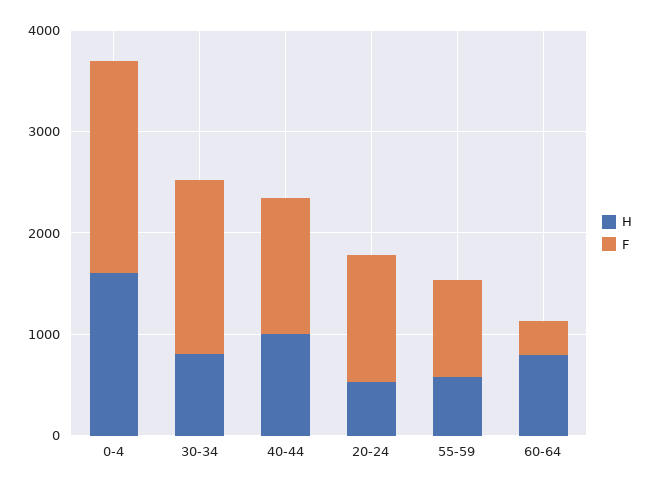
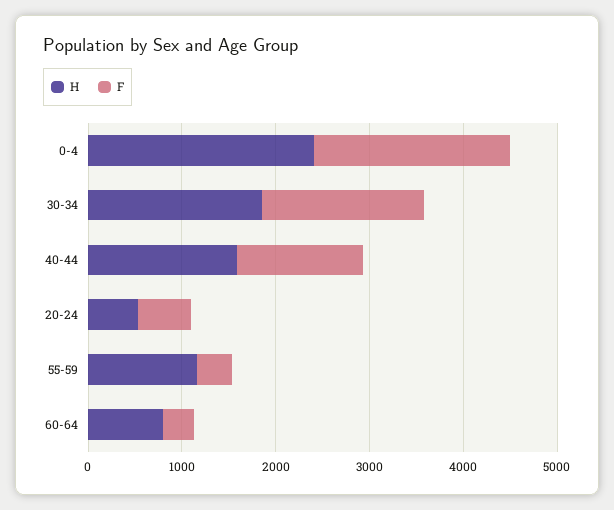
  {
    "H": {
-     "0-4": 1600,
+     "0-4": 2400,
-     "30-34": 800,
+     "30-34": 1800,
-     "40-44": 1000,
+     "40-44": 1600,
      "20-24": 600,
-     "55-59": 600,
+     "55-59": 1200,
      "60-64": 800
    },
    "F": {
      "0-4": 2000,
      "30-34": 1800,
      "40-44": 1400,
-     "20-24": 1200,
+     "20-24": 600,
-     "55-59": 1000,
+     "55-59": 400,
      "60-64": 400
    }
  }

